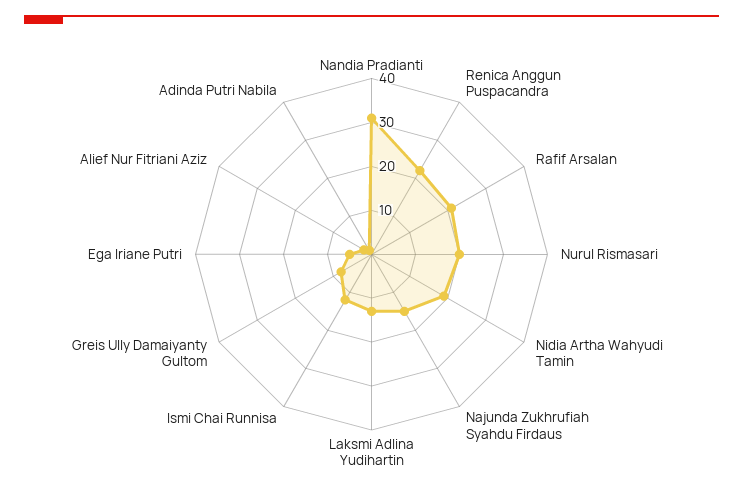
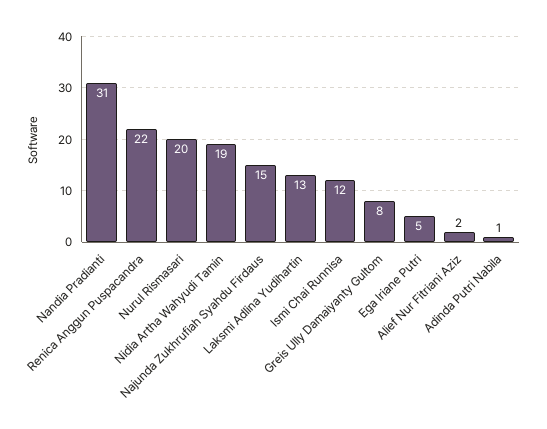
  {
    "Nandia Pradianti": 31,
    "Renica Anggun Puspacandra": 22,
-   "Rafif Arsalan": 20,
    "Nurul Rismasari": 20,
    "Nidia Artha Wahyudi Tamin": 19,
    "Najunda Zukhrufiah Syahdu Firdaus": 15,
    "Laksmi Adlina Yudihartin": 13,
    "Ismi Chai Runnisa": 12,
    "Greis Ully Damaiyanty Gultom": 8,
    "Ega Iriane Putri": 5,
    "Alief Nur Fitriani Aziz": 2,
    "Adinda Putri Nabila": 1
  }

